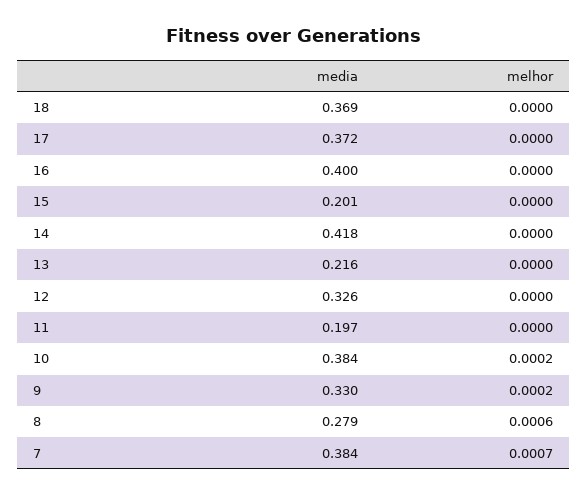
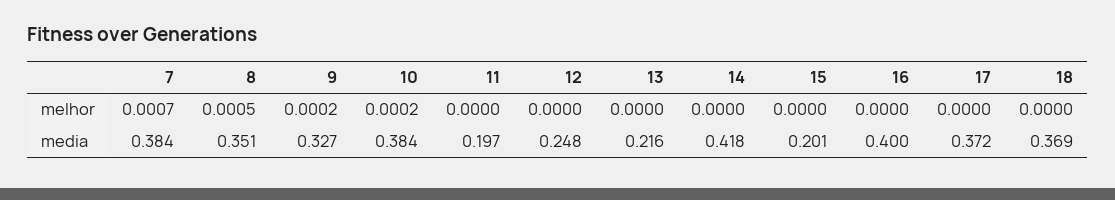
  {
    "media": {
      "18": 0.369,
      "17": 0.372,
      "16": 0.4,
      "15": 0.201,
      "14": 0.418,
      "13": 0.216,
-     "12": 0.326,
+     "12": 0.248,
      "11": 0.197,
      "10": 0.384,
-     "9": 0.33,
+     "9": 0.327,
-     "8": 0.279,
+     "8": 0.351,
      "7": 0.384
    },
    "melhor": {
      "18": 0,
      "17": 0,
      "16": 0,
      "15": 0,
      "14": 0,
      "13": 0,
      "12": 0,
      "11": 0,
      "10": 0.0002,
      "9": 0.0002,
-     "8": 0.0006,
+     "8": 0.0005,
      "7": 0.0007
    }
  }

